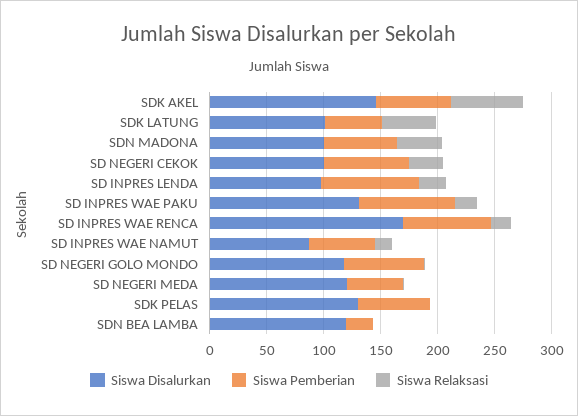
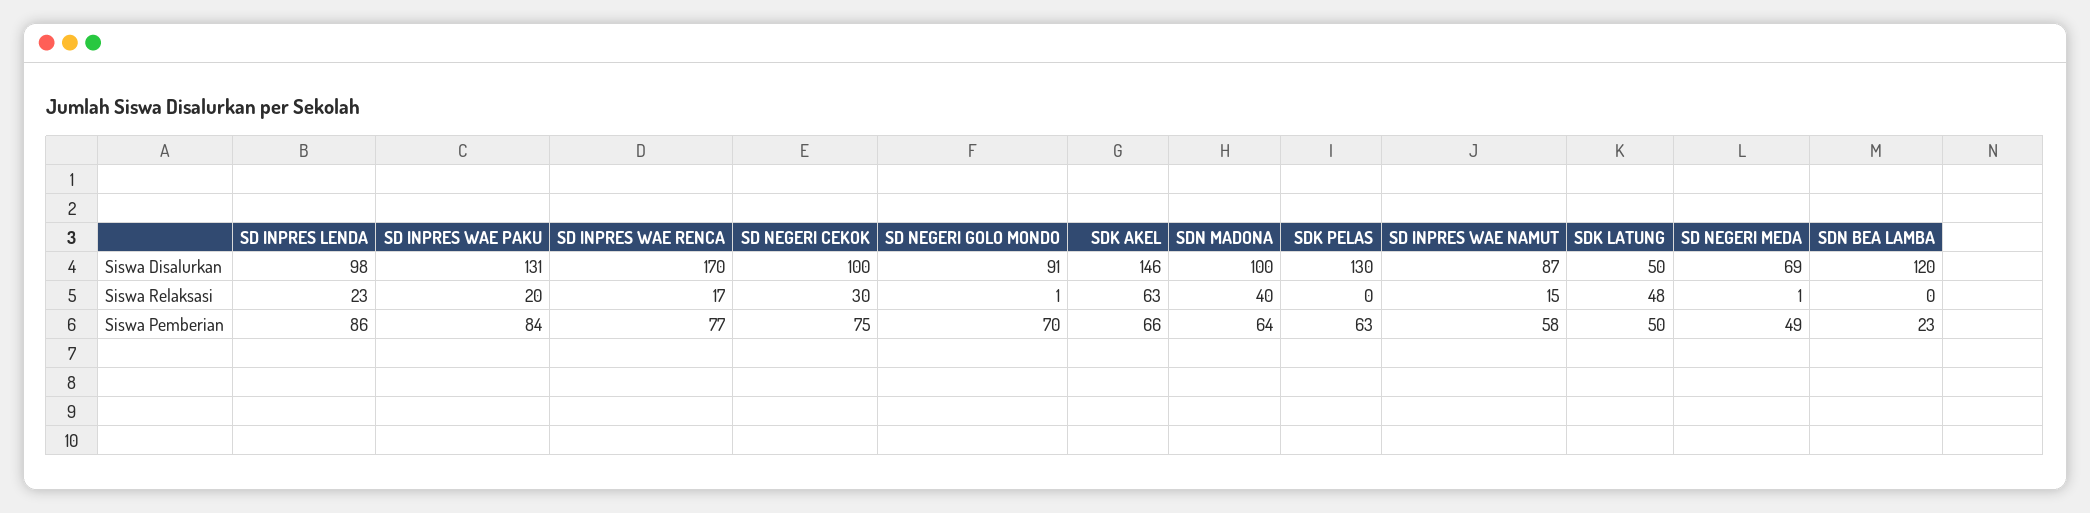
  {
    "Siswa Disalurkan": {
      "SDK AKEL": 146,
-     "SDK LATUNG": 100,
+     "SDK LATUNG": 50,
      "SDN MADONA": 100,
      "SD NEGERI CEKOK": 100,
      "SD INPRES LENDA": 98,
      "SD INPRES WAE PAKU": 131,
      "SD INPRES WAE RENCA": 170,
      "SD INPRES WAE NAMUT": 87,
-     "SD NEGERI GOLO MONDO": 120,
+     "SD NEGERI GOLO MONDO": 91,
-     "SD NEGERI MEDA": 120,
+     "SD NEGERI MEDA": 69,
      "SDK PELAS": 130,
      "SDN BEA LAMBA": 120
    },
    "Siswa Pemberian": {
      "SDK AKEL": 66,
      "SDK LATUNG": 50,
      "SDN MADONA": 64,
      "SD NEGERI CEKOK": 75,
      "SD INPRES LENDA": 86,
      "SD INPRES WAE PAKU": 84,
      "SD INPRES WAE RENCA": 77,
      "SD INPRES WAE NAMUT": 58,
      "SD NEGERI GOLO MONDO": 70,
      "SD NEGERI MEDA": 49,
      "SDK PELAS": 63,
      "SDN BEA LAMBA": 23
    },
    "Siswa Relaksasi": {
      "SDK AKEL": 63,
      "SDK LATUNG": 48,
      "SDN MADONA": 40,
      "SD NEGERI CEKOK": 30,
      "SD INPRES LENDA": 23,
      "SD INPRES WAE PAKU": 20,
      "SD INPRES WAE RENCA": 17,
      "SD INPRES WAE NAMUT": 15,
      "SD NEGERI GOLO MONDO": 1,
      "SD NEGERI MEDA": 1,
      "SDK PELAS": 0,
      "SDN BEA LAMBA": 0
    }
  }

